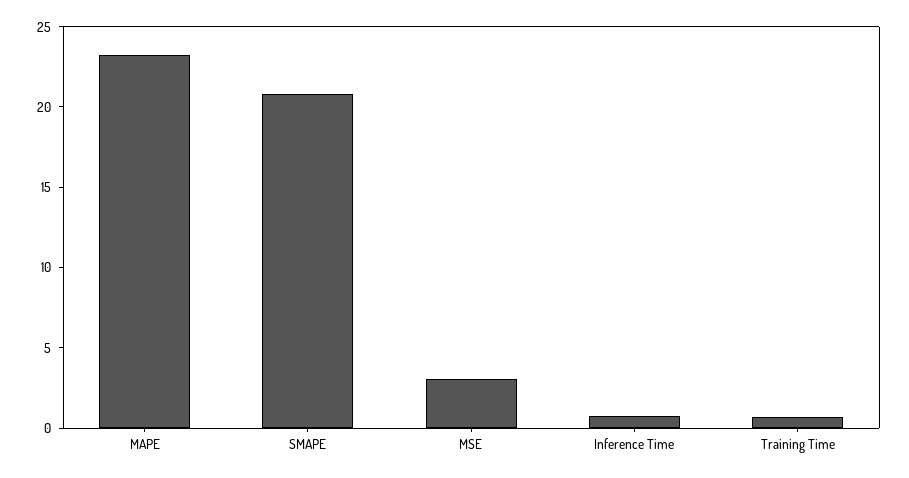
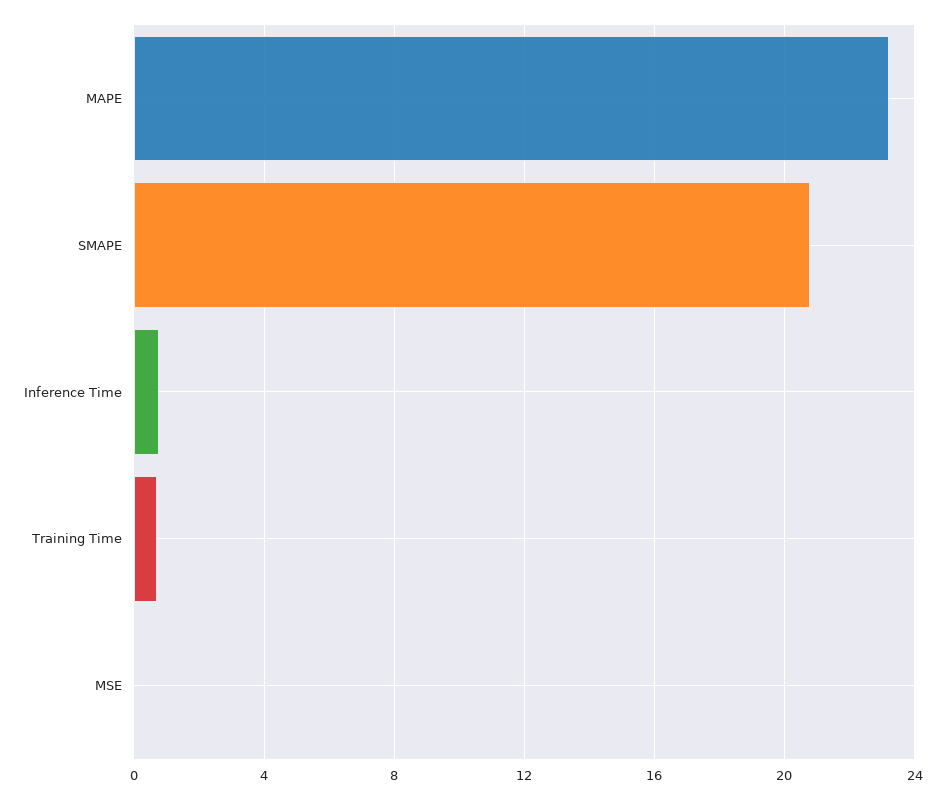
  {
    "MAPE": 23,
    "SMAPE": 21,
-   "MSE": 3,
+   "MSE": 0,
    "Inference Time": 1,
    "Training Time": 0.5
  }

